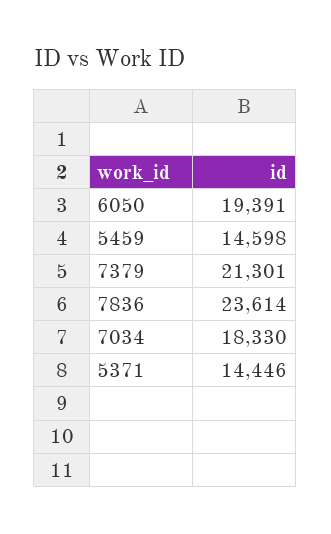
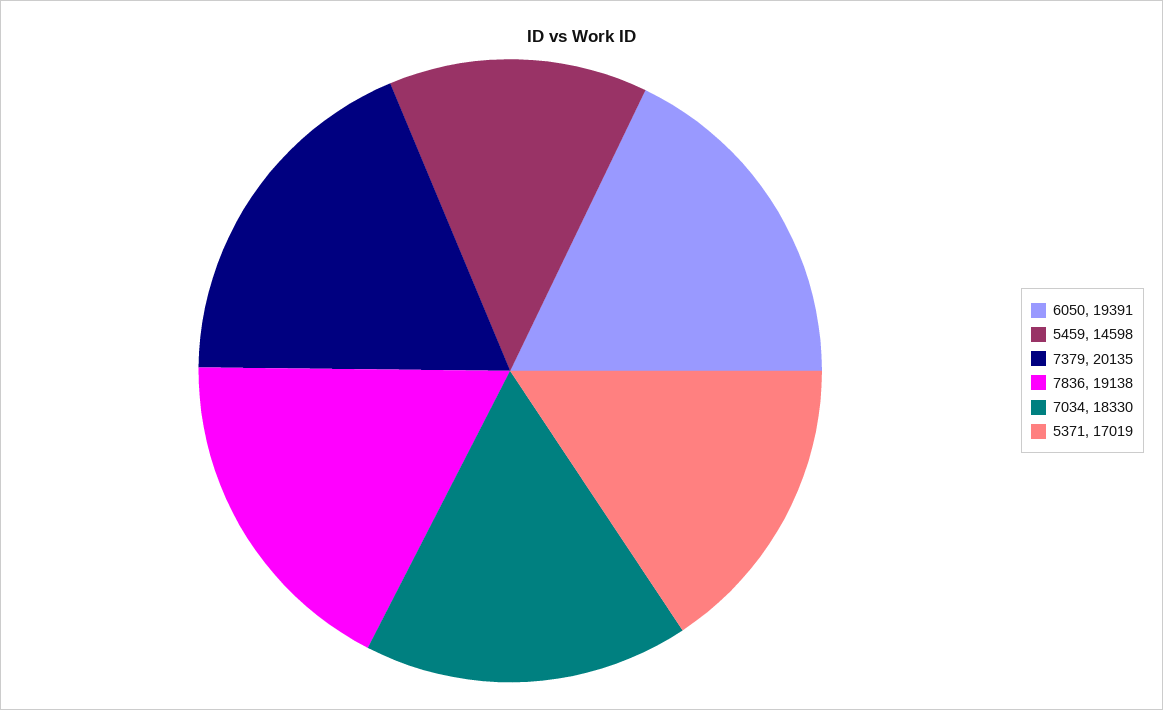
  {
    "6050": 19391,
    "5459": 14598,
-   "7379": 21301,
+   "7379": 20135,
-   "7836": 23614,
+   "7836": 19138,
    "7034": 18330,
-   "5371": 14446
+   "5371": 17019
  }

